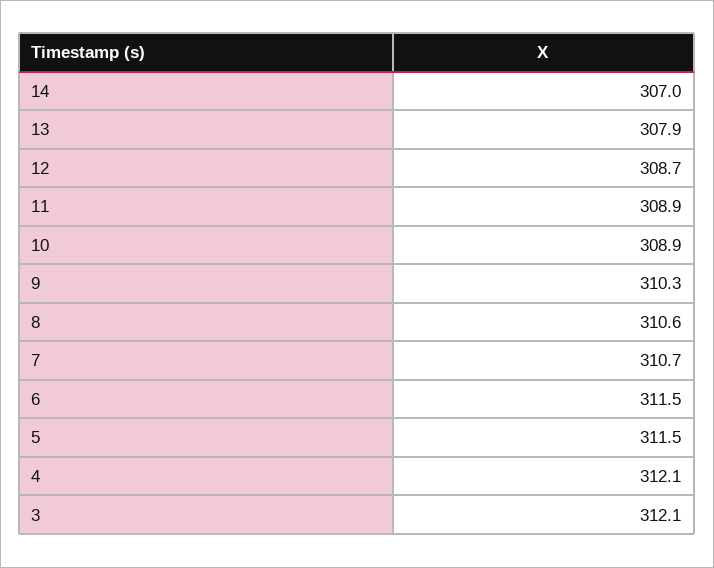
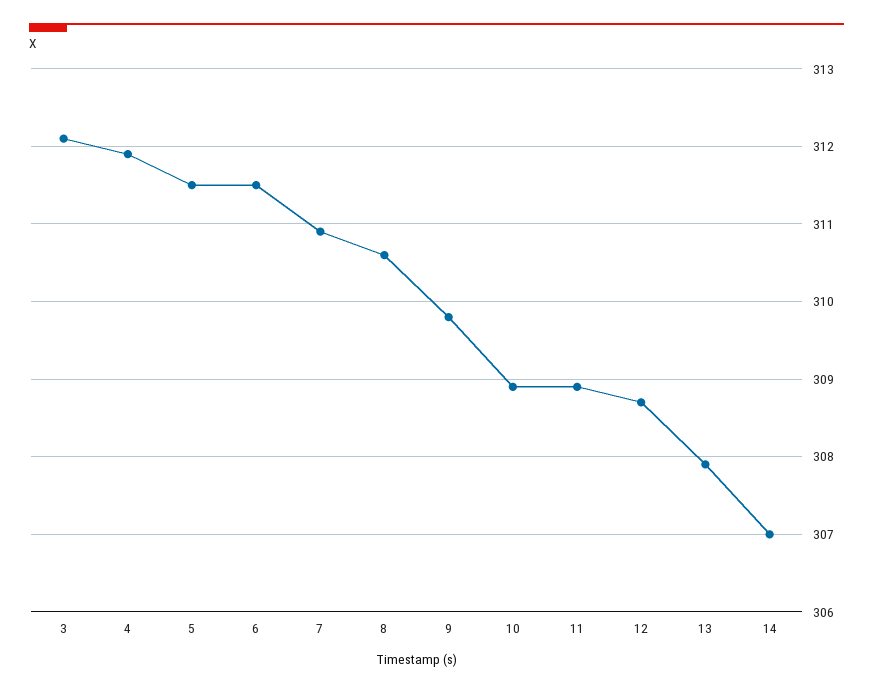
  {
    "14": 307,
    "13": 307.9,
    "12": 308.7,
    "11": 308.9,
    "10": 308.9,
-   "9": 310.3,
+   "9": 309.8,
    "8": 310.6,
-   "7": 310.7,
+   "7": 310.9,
    "6": 311.5,
    "5": 311.5,
-   "4": 312.1,
+   "4": 311.9,
    "3": 312.1
  }

